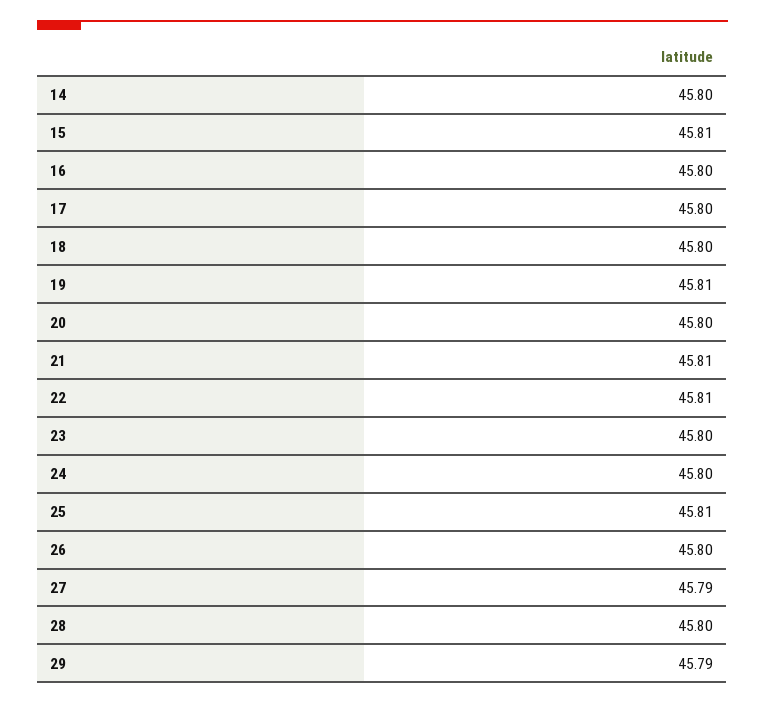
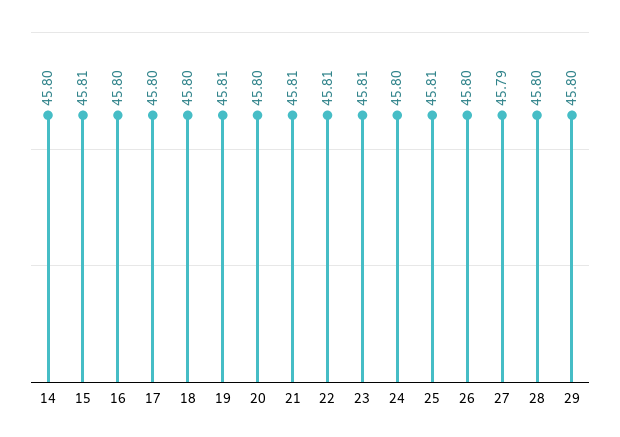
  {
    "14": 45.8,
    "15": 45.81,
    "16": 45.8,
    "17": 45.8,
    "18": 45.8,
    "19": 45.81,
    "20": 45.8,
    "21": 45.81,
    "22": 45.81,
-   "23": 45.8,
+   "23": 45.81,
    "24": 45.8,
    "25": 45.81,
    "26": 45.8,
    "27": 45.79,
    "28": 45.8,
-   "29": 45.79
+   "29": 45.8
  }

